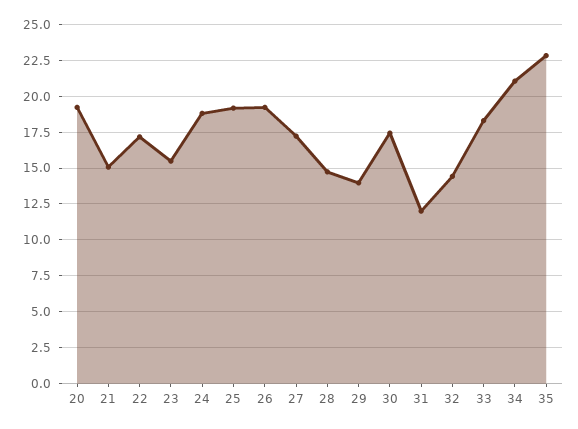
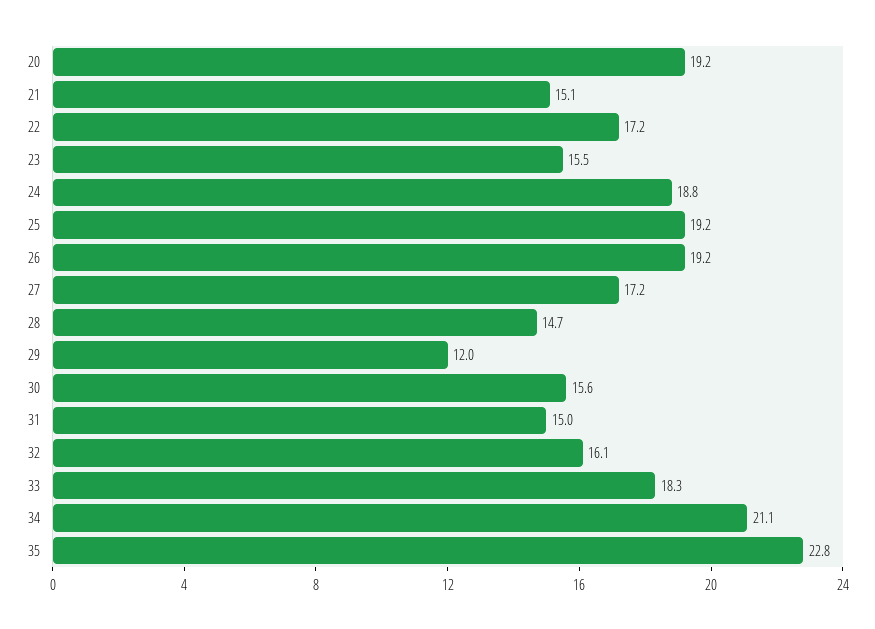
  {
    "20": 19.2,
    "21": 15.1,
    "22": 17.2,
    "23": 15.5,
    "24": 18.8,
    "25": 19.2,
    "26": 19.2,
    "27": 17.2,
    "28": 14.7,
-   "29": 14,
+   "29": 12,
-   "30": 17.5,
+   "30": 15.6,
-   "31": 12,
+   "31": 15,
-   "32": 14.5,
+   "32": 16.1,
    "33": 18.3,
    "34": 21.1,
    "35": 22.8
  }

